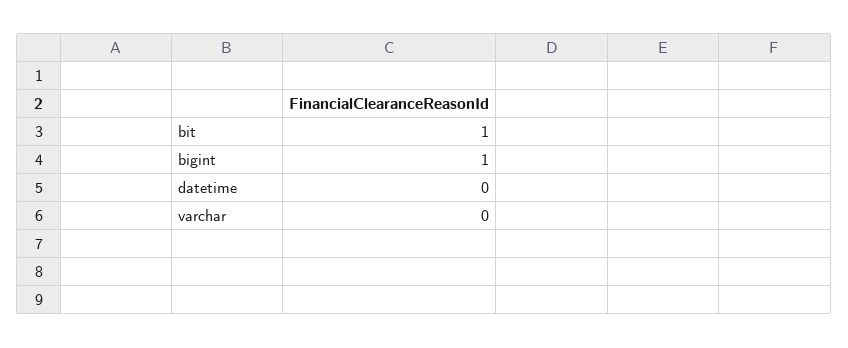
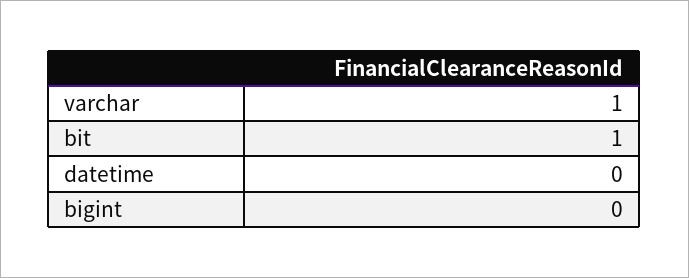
  {
    "bit": 1,
-   "bigint": 1,
+   "bigint": 0,
    "datetime": 0,
-   "varchar": 0
+   "varchar": 1
  }

